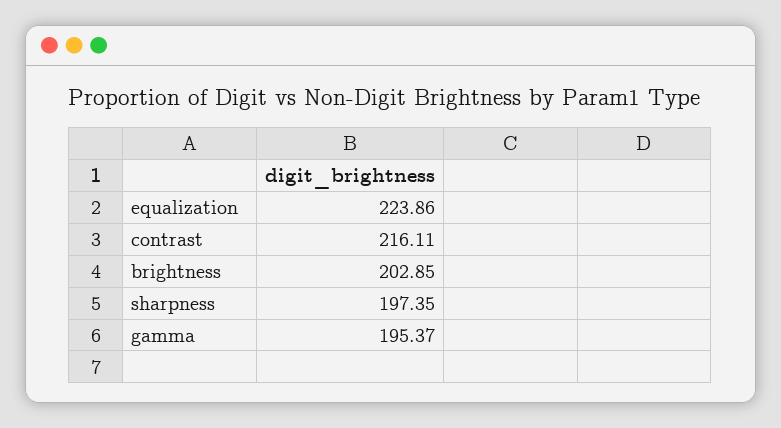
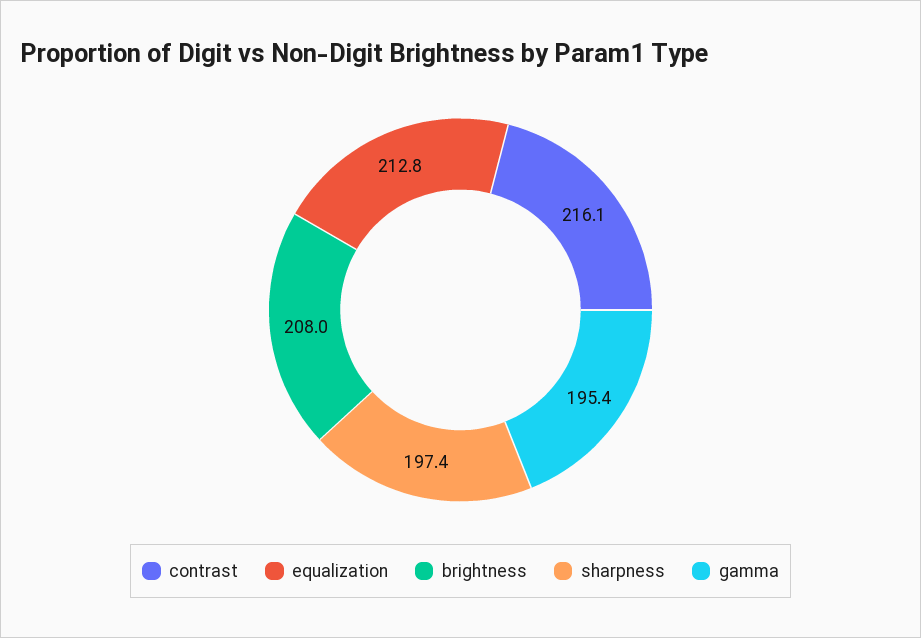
  {
-   "equalization": 223.86,
+   "equalization": 212.8,
    "contrast": 216.11,
-   "brightness": 202.85,
+   "brightness": 208,
    "sharpness": 197.35,
    "gamma": 195.37
  }

